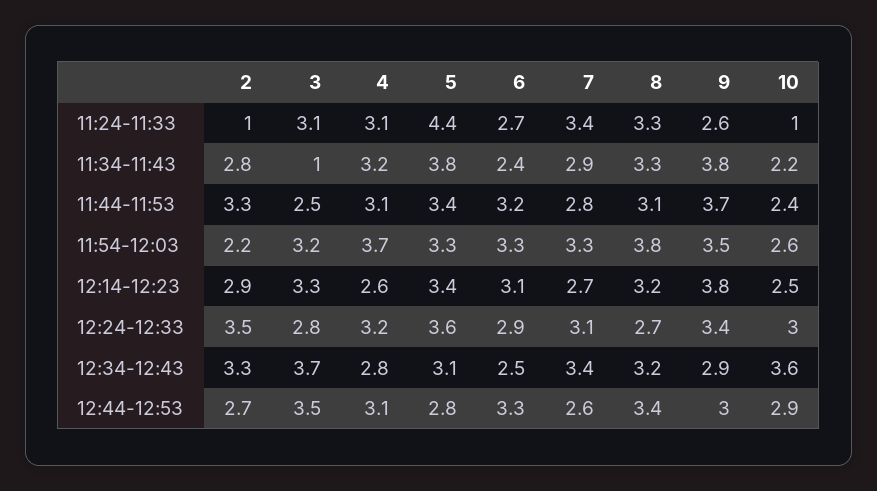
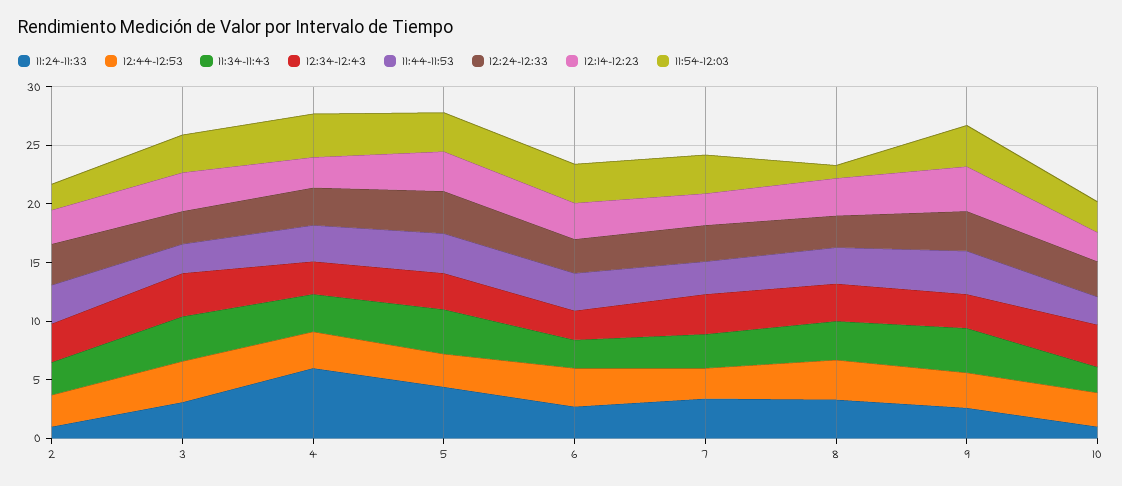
  {
    "11:24-11:33": {
      "2": 1,
      "3": 3.1,
-     "4": 3.1,
+     "4": 6,
      "5": 4.4,
      "6": 2.7,
      "7": 3.4,
      "8": 3.3,
      "9": 2.6,
      "10": 1
    },
    "11:34-11:43": {
      "2": 2.8,
-     "3": 1,
+     "3": 4,
      "4": 3.2,
      "5": 3.8,
      "6": 2.4,
      "7": 2.9,
      "8": 3.3,
      "9": 3.8,
      "10": 2.2
    },
    "11:44-11:53": {
      "2": 3.3,
      "3": 2.5,
      "4": 3.1,
      "5": 3.4,
      "6": 3.2,
      "7": 2.8,
      "8": 3.1,
      "9": 3.7,
      "10": 2.4
    },
    "11:54-12:03": {
      "2": 2.2,
      "3": 3.2,
      "4": 3.7,
      "5": 3.3,
      "6": 3.3,
      "7": 3.3,
-     "8": 3.8,
+     "8": 1,
      "9": 3.5,
      "10": 2.6
    },
    "12:14-12:23": {
      "2": 2.9,
      "3": 3.3,
      "4": 2.6,
      "5": 3.4,
      "6": 3.1,
      "7": 2.7,
      "8": 3.2,
      "9": 3.8,
      "10": 2.5
    },
    "12:24-12:33": {
      "2": 3.5,
      "3": 2.8,
      "4": 3.2,
      "5": 3.6,
      "6": 2.9,
      "7": 3.1,
      "8": 2.7,
      "9": 3.4,
      "10": 3
    },
    "12:34-12:43": {
      "2": 3.3,
      "3": 3.7,
      "4": 2.8,
      "5": 3.1,
      "6": 2.5,
      "7": 3.4,
      "8": 3.2,
      "9": 2.9,
      "10": 3.6
    },
    "12:44-12:53": {
      "2": 2.7,
      "3": 3.5,
      "4": 3.1,
      "5": 2.8,
      "6": 3.3,
      "7": 2.6,
      "8": 3.4,
      "9": 3,
      "10": 2.9
    }
  }

